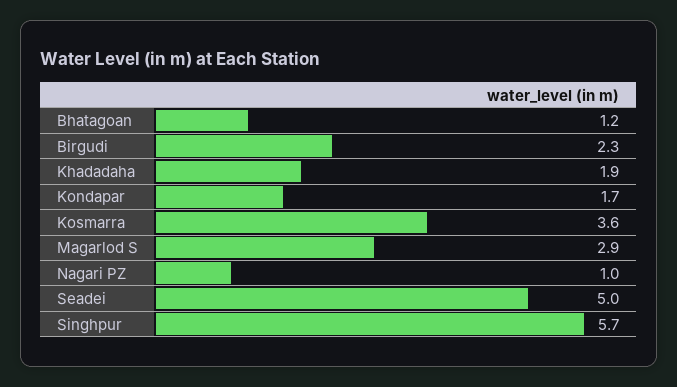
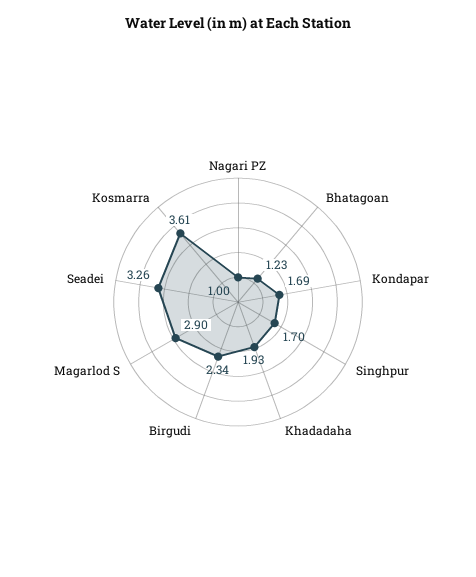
  {
    "Bhatagoan": 1.23,
    "Birgudi": 2.34,
    "Khadadaha": 1.93,
    "Kondapar": 1.69,
    "Kosmarra": 3.61,
    "Magarlod S": 2.9,
    "Nagari PZ": 1,
-   "Seadei": 5,
+   "Seadei": 3.26,
-   "Singhpur": 5.7
+   "Singhpur": 1.7
  }

